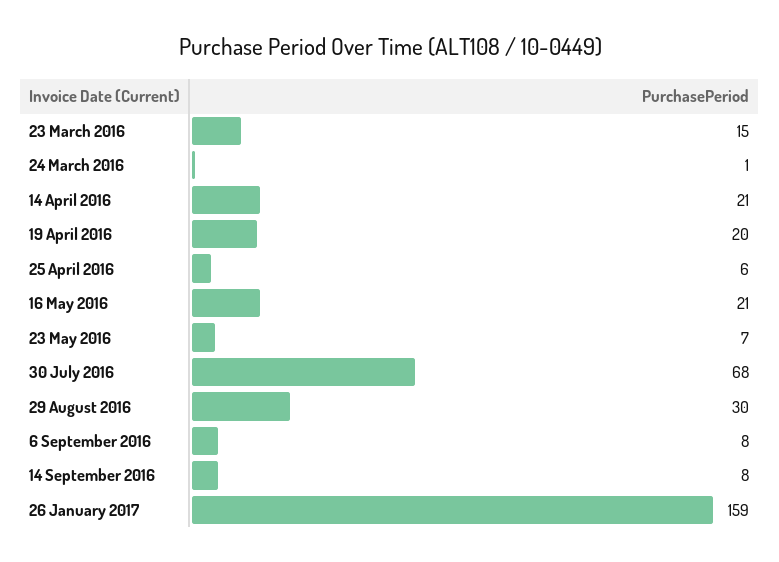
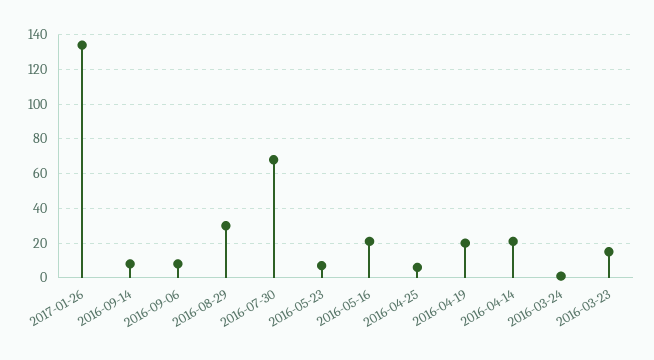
  {
    "23 March 2016": 15,
    "24 March 2016": 1,
    "14 April 2016": 21,
    "19 April 2016": 20,
    "25 April 2016": 6,
    "16 May 2016": 21,
    "23 May 2016": 7,
    "30 July 2016": 68,
    "29 August 2016": 30,
    "6 September 2016": 8,
    "14 September 2016": 8,
-   "26 January 2017": 159
+   "26 January 2017": 135
  }

